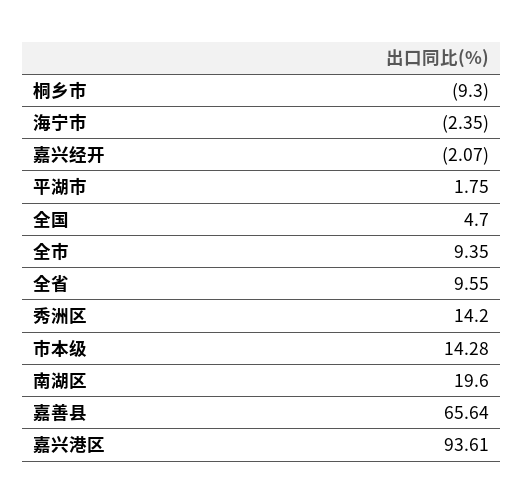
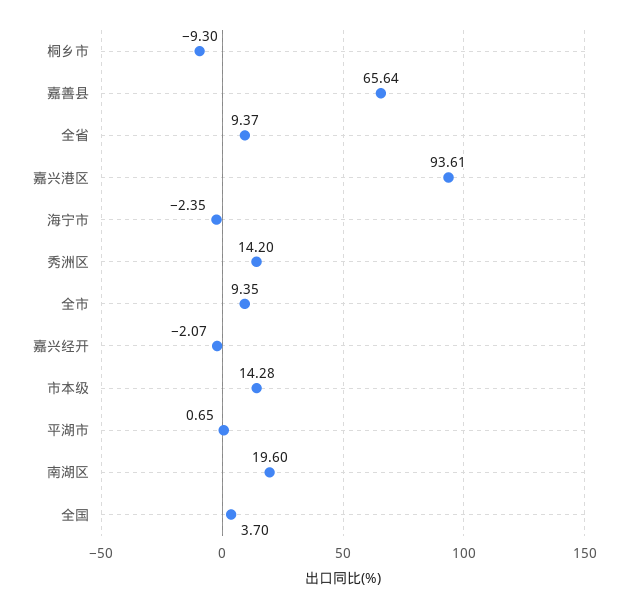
  {
    "桐乡市": -9.3,
    "海宁市": -2.35,
    "嘉兴经开": -2.07,
-   "平湖市": 1.75,
+   "平湖市": 0.65,
-   "全国": 4.7,
+   "全国": 3.7,
    "全市": 9.35,
-   "全省": 9.55,
+   "全省": 9.37,
    "秀洲区": 14.2,
    "市本级": 14.28,
    "南湖区": 19.6,
    "嘉善县": 65.64,
    "嘉兴港区": 93.61
  }

